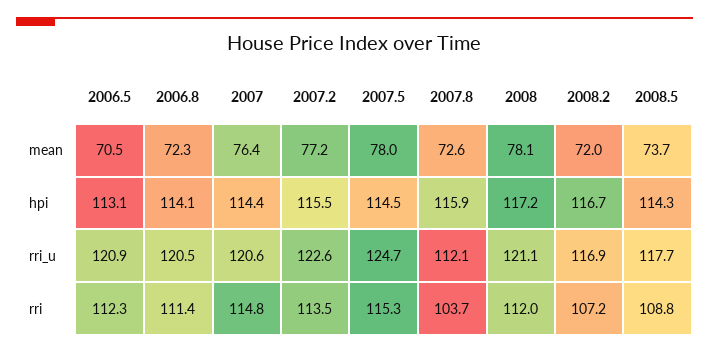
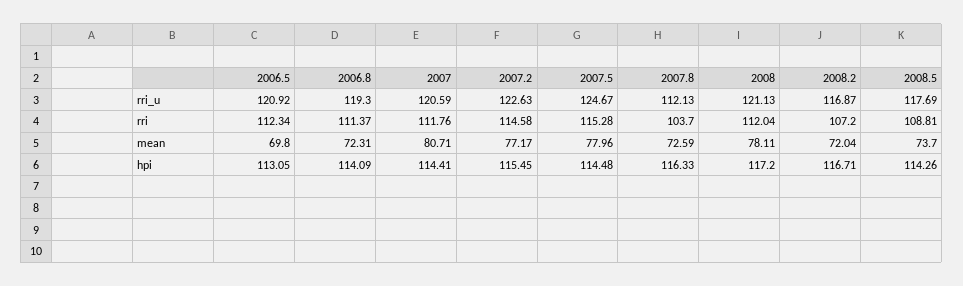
  {
    "2006.5": {
-     "mean": 70.5,
+     "mean": 69.8,
      "hpi": 113.05,
      "rri_u": 120.92,
      "rri": 112.34
    },
    "2006.8": {
      "mean": 72.31,
      "hpi": 114.09,
-     "rri_u": 120.5,
+     "rri_u": 119.3,
      "rri": 111.37
    },
    "2007": {
-     "mean": 76.4,
+     "mean": 80.71,
      "hpi": 114.41,
      "rri_u": 120.59,
-     "rri": 114.8
+     "rri": 111.76
    },
    "2007.2": {
      "mean": 77.17,
      "hpi": 115.45,
      "rri_u": 122.63,
-     "rri": 113.5
+     "rri": 114.58
    },
    "2007.5": {
      "mean": 77.96,
      "hpi": 114.48,
      "rri_u": 124.67,
      "rri": 115.28
    },
    "2007.8": {
      "mean": 72.59,
-     "hpi": 115.9,
+     "hpi": 116.33,
      "rri_u": 112.13,
      "rri": 103.7
    },
    "2008": {
      "mean": 78.11,
      "hpi": 117.2,
      "rri_u": 121.13,
      "rri": 112.04
    },
    "2008.2": {
      "mean": 72.04,
      "hpi": 116.71,
      "rri_u": 116.87,
      "rri": 107.2
    },
    "2008.5": {
      "mean": 73.7,
      "hpi": 114.26,
      "rri_u": 117.69,
      "rri": 108.81
    }
  }

